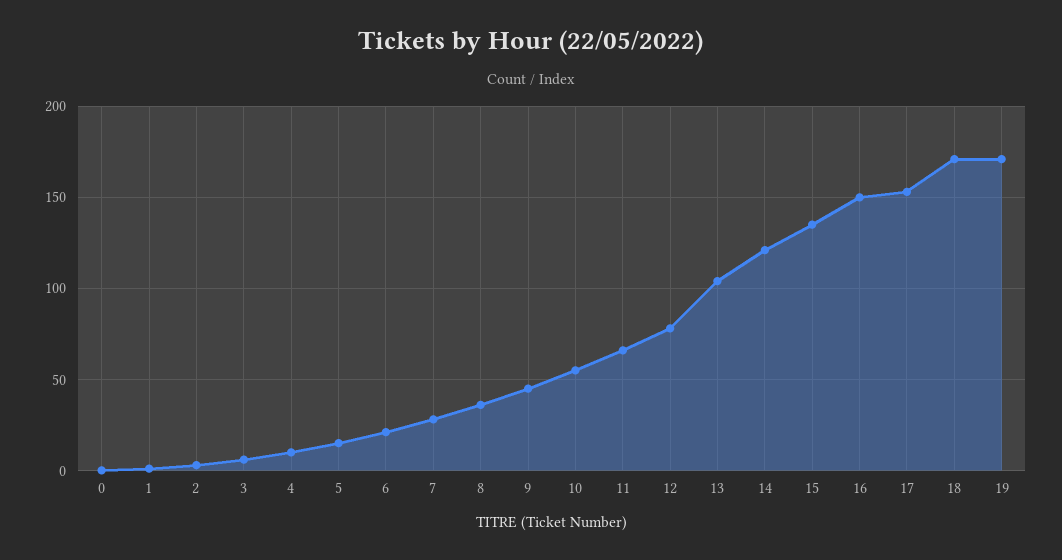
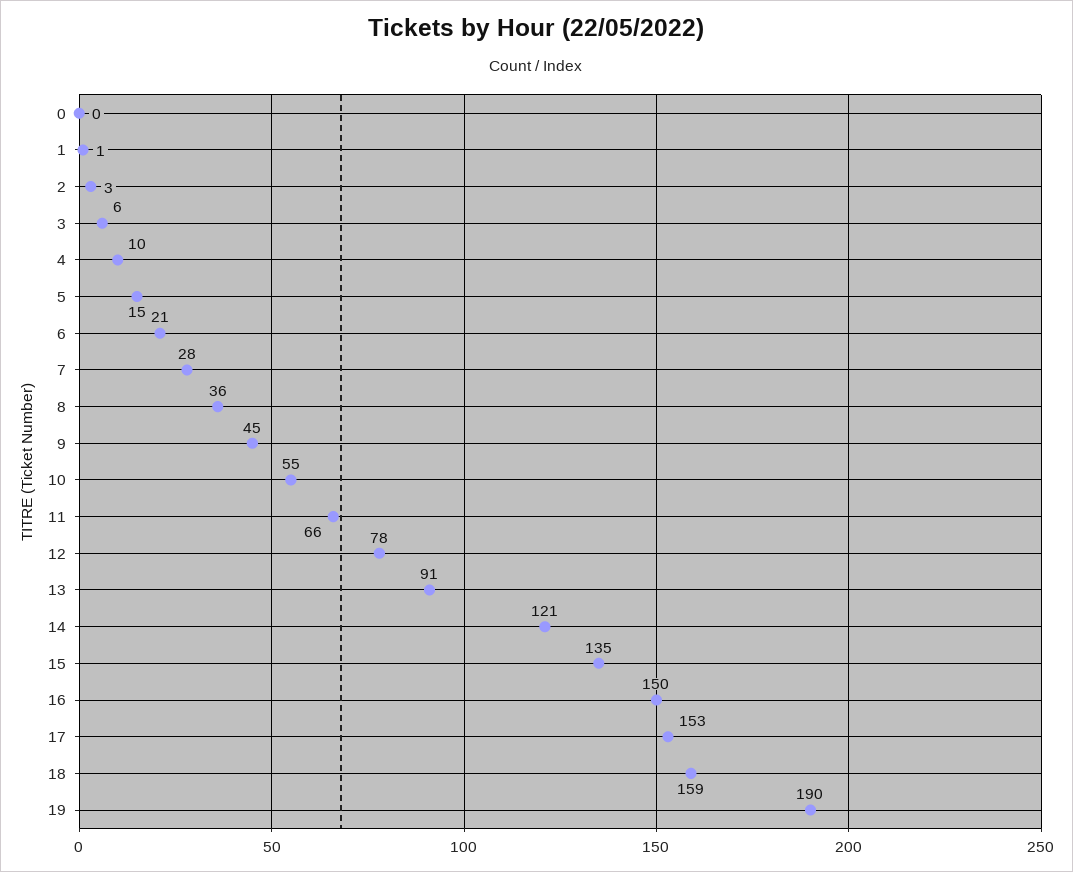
  {
    "0": 0,
    "1": 1,
    "2": 3,
    "3": 6,
    "4": 10,
    "5": 15,
    "6": 21,
    "7": 28,
    "8": 36,
    "9": 45,
    "10": 55,
    "11": 66,
    "12": 78,
-   "13": 105,
+   "13": 91,
    "14": 121,
    "15": 135,
    "16": 150,
    "17": 153,
-   "18": 170,
+   "18": 159,
-   "19": 170
+   "19": 190
  }

